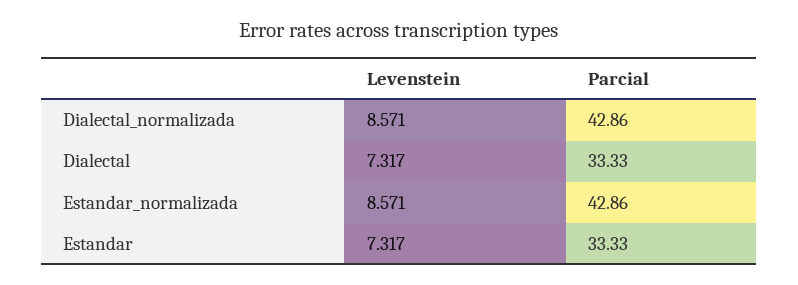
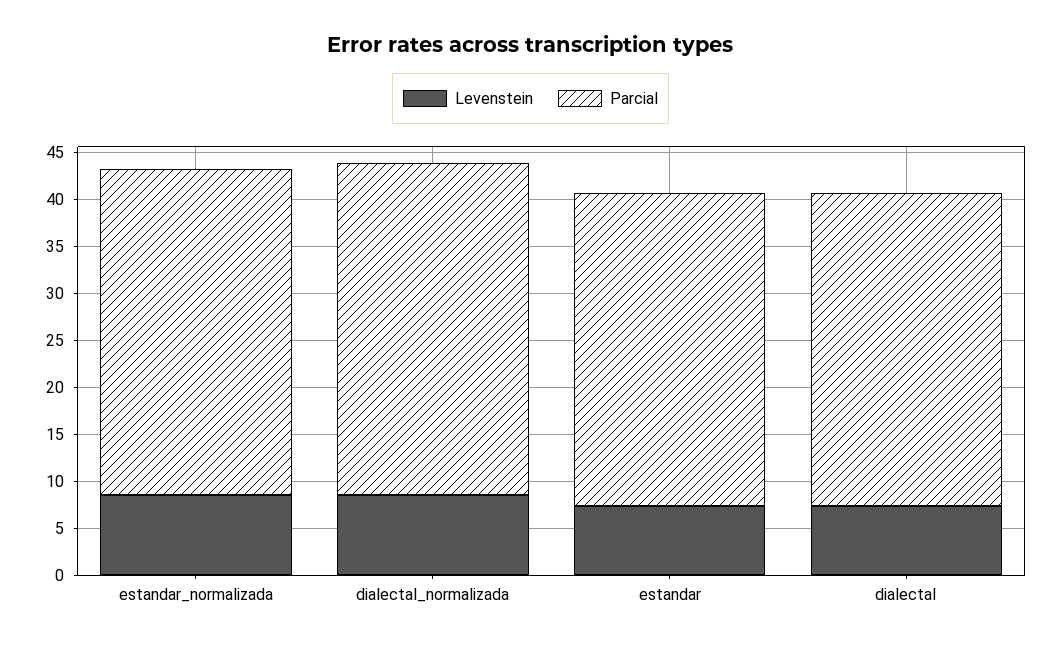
  {
    "Levenstein": {
      "Dialectal_normalizada": 8.571,
      "Dialectal": 7.317,
      "Estandar_normalizada": 8.571,
      "Estandar": 7.317
    },
    "Parcial": {
-     "Dialectal_normalizada": 42.86,
+     "Dialectal_normalizada": 35,
      "Dialectal": 33.33,
-     "Estandar_normalizada": 42.86,
+     "Estandar_normalizada": 35,
      "Estandar": 33.33
    }
  }

